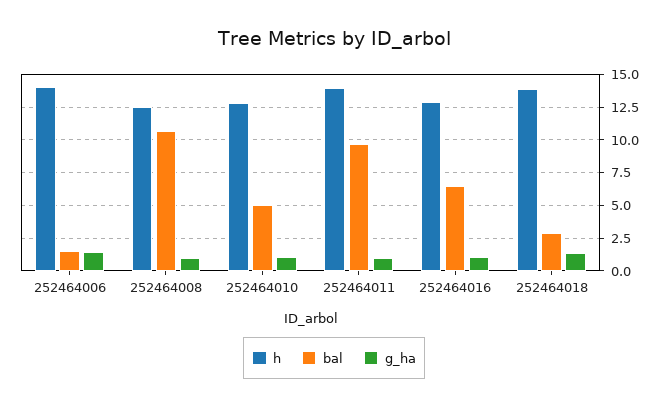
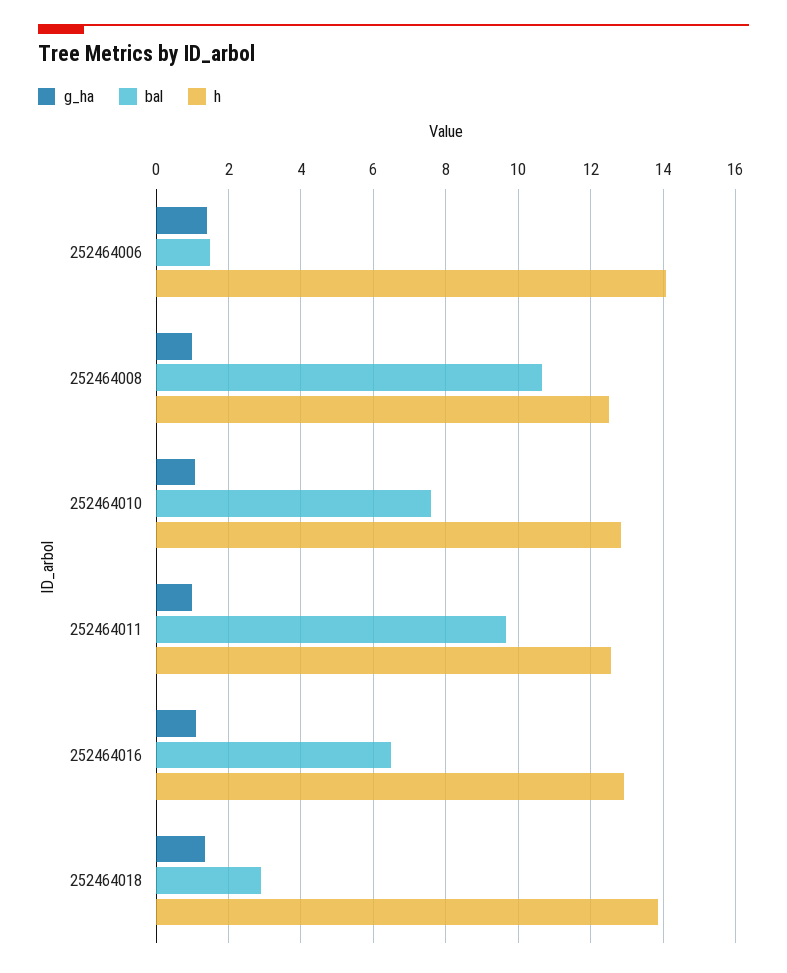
  {
    "h": {
      "252464006": 14,
      "252464008": 12.6,
      "252464010": 12.8,
-     "252464011": 14,
+     "252464011": 12.6,
      "252464016": 13,
      "252464018": 13.8
    },
    "bal": {
      "252464006": 1.4,
      "252464008": 10.6,
-     "252464010": 5,
+     "252464010": 7.6,
      "252464011": 9.6,
      "252464016": 6.4,
      "252464018": 3
    },
    "g_ha": {
      "252464006": 1.4,
      "252464008": 1,
      "252464010": 1,
      "252464011": 1,
      "252464016": 1,
      "252464018": 1.4
    }
  }

